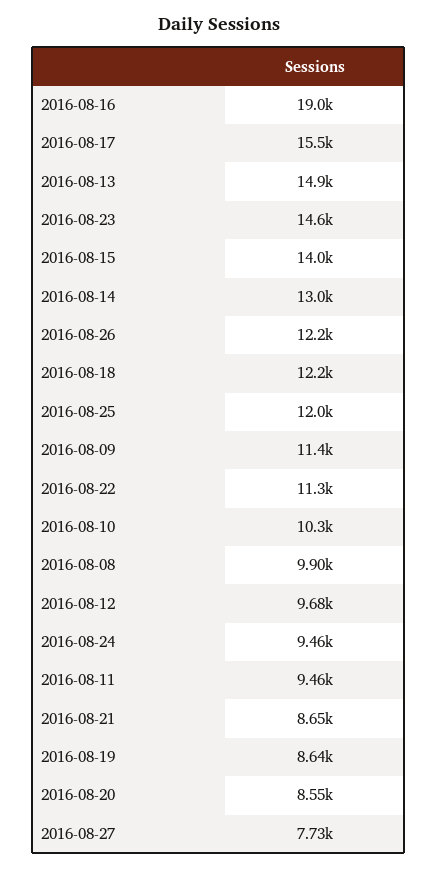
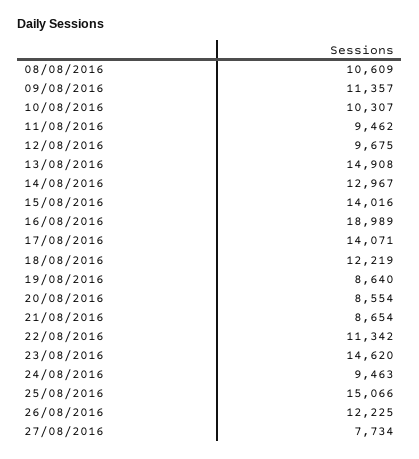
  {
    "2016-08-16": 18989,
-   "2016-08-17": 15500,
+   "2016-08-17": 14071,
    "2016-08-13": 14908,
    "2016-08-23": 14620,
    "2016-08-15": 14016,
    "2016-08-14": 12967,
    "2016-08-26": 12225,
    "2016-08-18": 12219,
-   "2016-08-25": 12000,
+   "2016-08-25": 15066,
    "2016-08-09": 11357,
    "2016-08-22": 11342,
    "2016-08-10": 10307,
-   "2016-08-08": 9900,
+   "2016-08-08": 10609,
    "2016-08-12": 9675,
    "2016-08-24": 9463,
    "2016-08-11": 9462,
    "2016-08-21": 8654,
    "2016-08-19": 8640,
    "2016-08-20": 8554,
    "2016-08-27": 7734
  }

